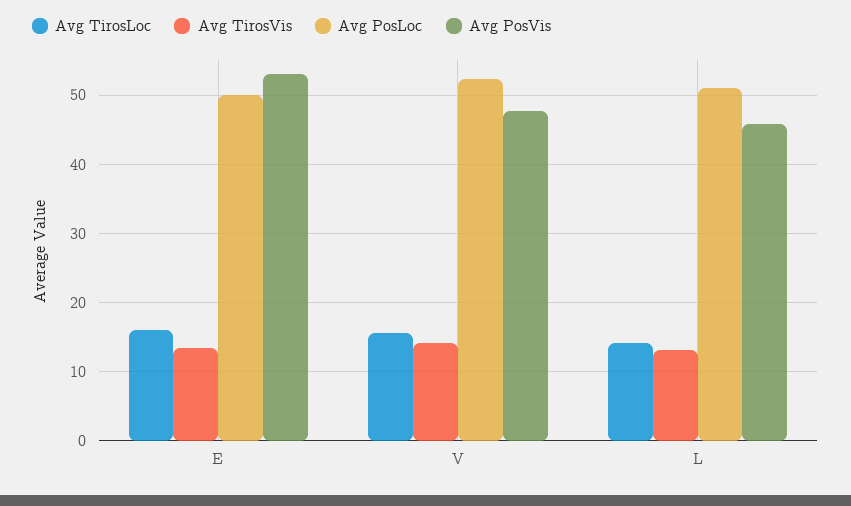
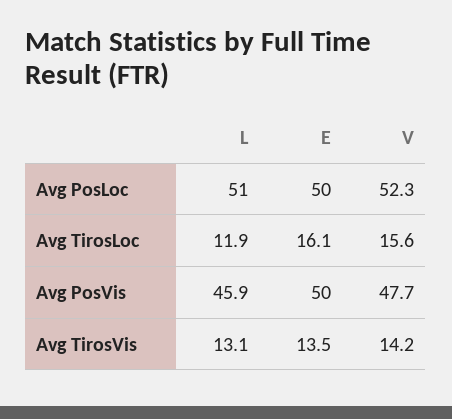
  {
    "Avg TirosLoc": {
      "E": 16.1,
      "V": 15.6,
-     "L": 14
+     "L": 11.9
    },
    "Avg TirosVis": {
      "E": 13.5,
      "V": 14.2,
      "L": 13.1
    },
    "Avg PosLoc": {
      "E": 50,
      "V": 52.3,
      "L": 51
    },
    "Avg PosVis": {
-     "E": 53,
+     "E": 50,
      "V": 47.7,
      "L": 45.9
    }
  }

